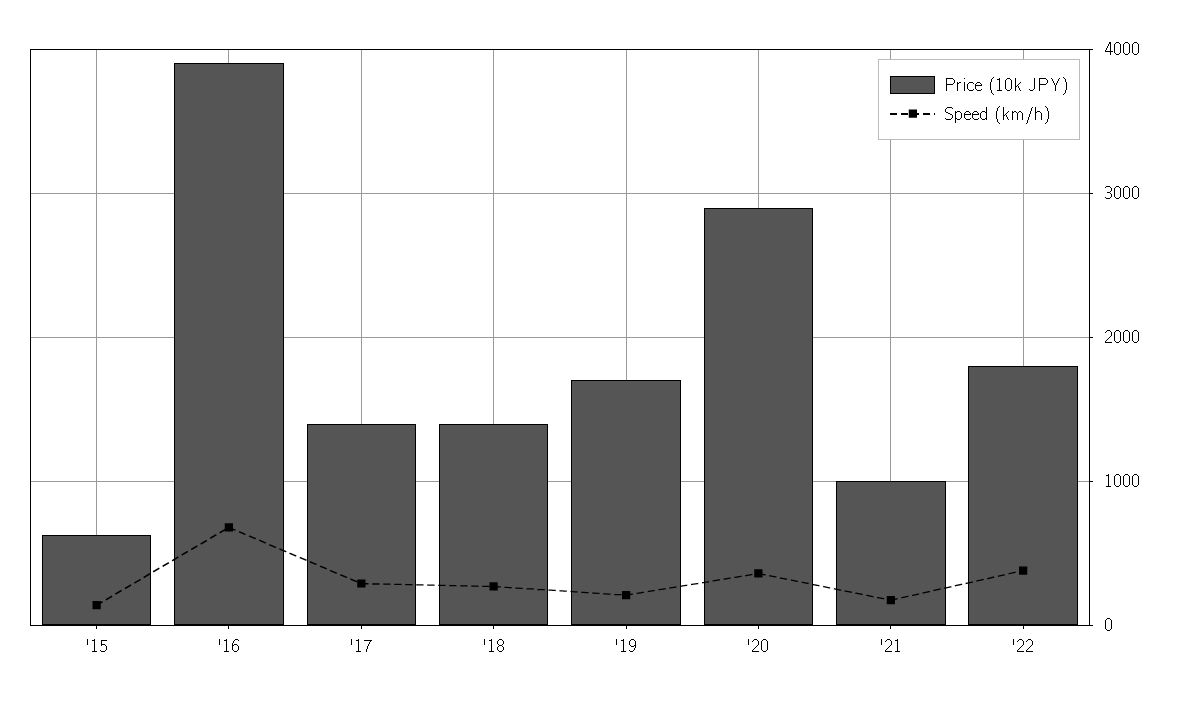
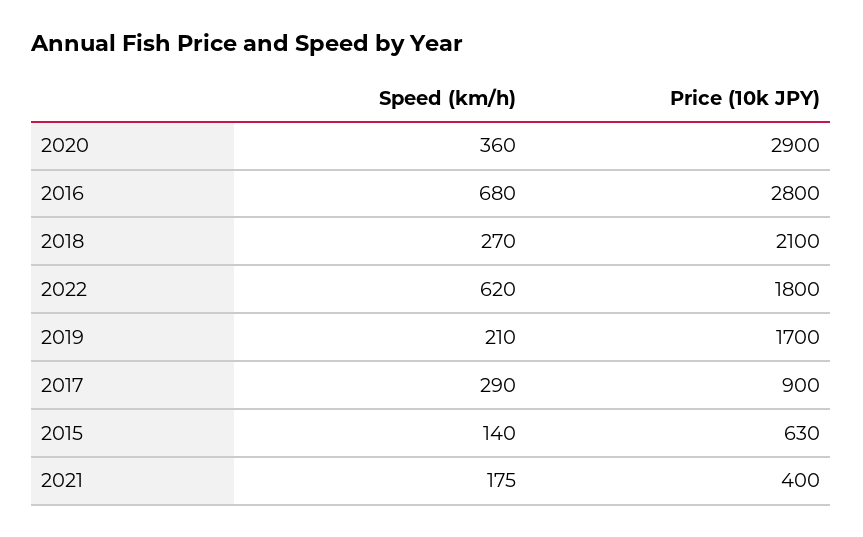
  {
    "Price (10k JPY)": {
      "'15": 630,
-     "'16": 3900,
+     "'16": 2800,
-     "'17": 1400,
+     "'17": 900,
-     "'18": 1400,
+     "'18": 2100,
      "'19": 1700,
      "'20": 2900,
-     "'21": 1000,
+     "'21": 400,
      "'22": 1800
    },
    "Speed (km/h)": {
      "'15": 140,
      "'16": 680,
      "'17": 290,
      "'18": 270,
      "'19": 210,
      "'20": 360,
      "'21": 175,
-     "'22": 400
+     "'22": 620
    }
  }

